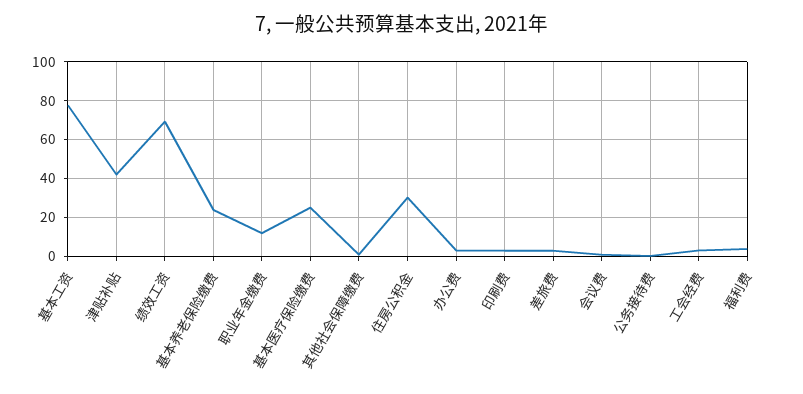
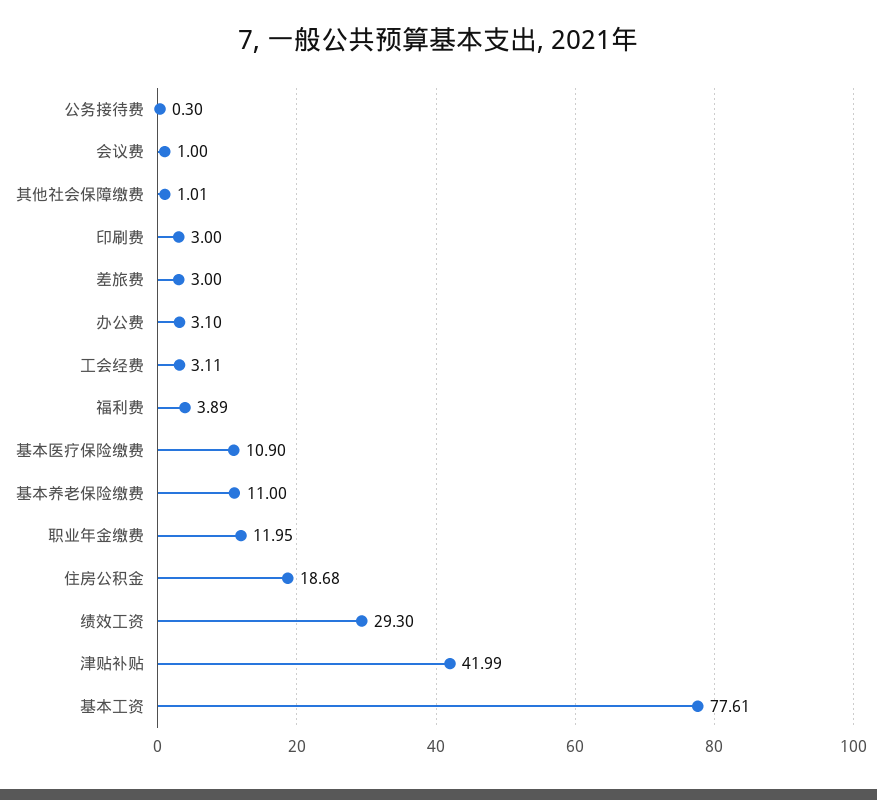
  {
    "基本工资": 77.61,
    "津贴补贴": 41.99,
-   "绩效工资": 70,
+   "绩效工资": 29.3,
-   "基本养老保险缴费": 25,
+   "基本养老保险缴费": 11,
    "职业年金缴费": 11.95,
-   "基本医疗保险缴费": 25,
+   "基本医疗保险缴费": 10.9,
    "其他社会保障缴费": 1.01,
-   "住房公积金": 30,
+   "住房公积金": 18.68,
    "办公费": 3.1,
    "印刷费": 3,
    "差旅费": 3,
    "会议费": 1,
    "公务接待费": 0.3,
    "工会经费": 3.11,
    "福利费": 3.89
  }

